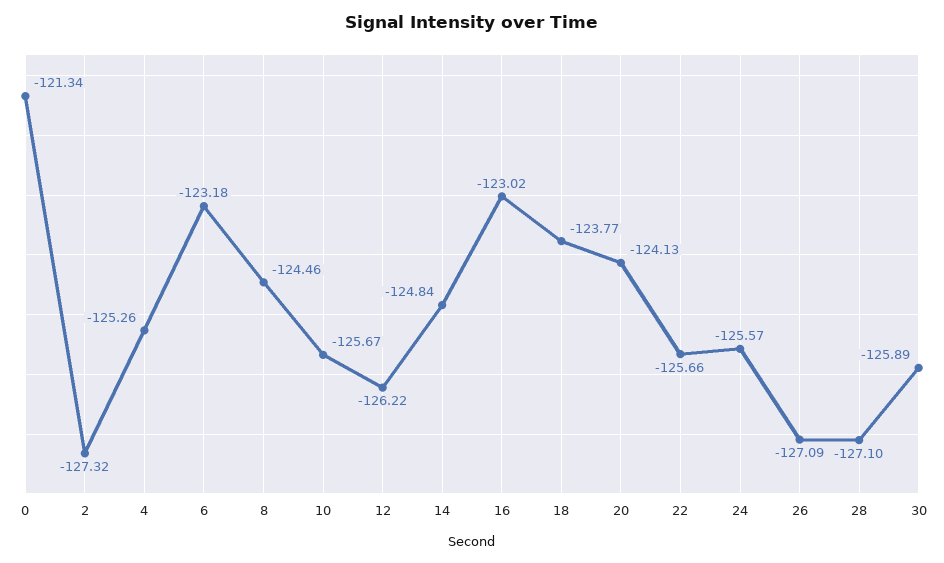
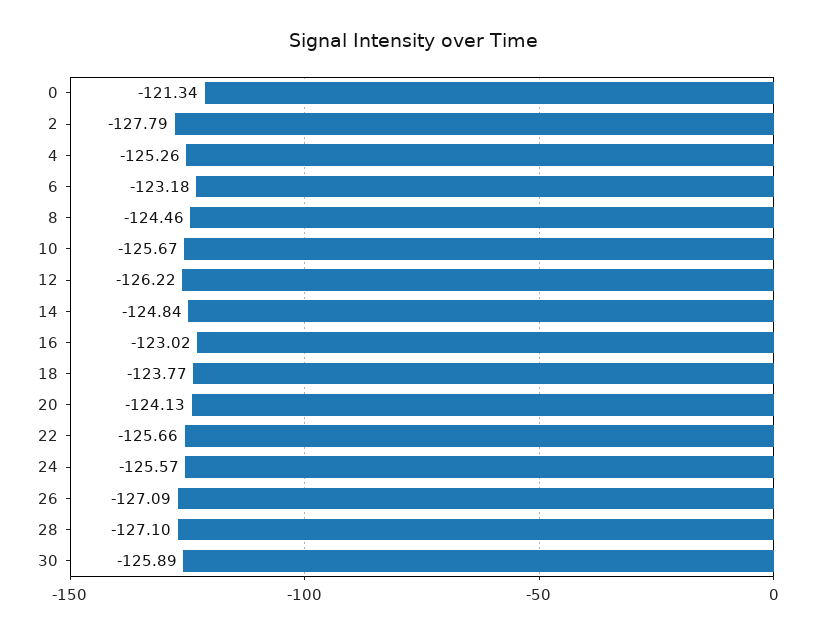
  {
    "0": -121.34,
-   "2": -127.32,
+   "2": -127.79,
    "4": -125.26,
    "6": -123.18,
    "8": -124.46,
    "10": -125.67,
    "12": -126.22,
    "14": -124.84,
    "16": -123.02,
    "18": -123.77,
    "20": -124.13,
    "22": -125.66,
    "24": -125.57,
    "26": -127.09,
    "28": -127.1,
    "30": -125.89
  }

